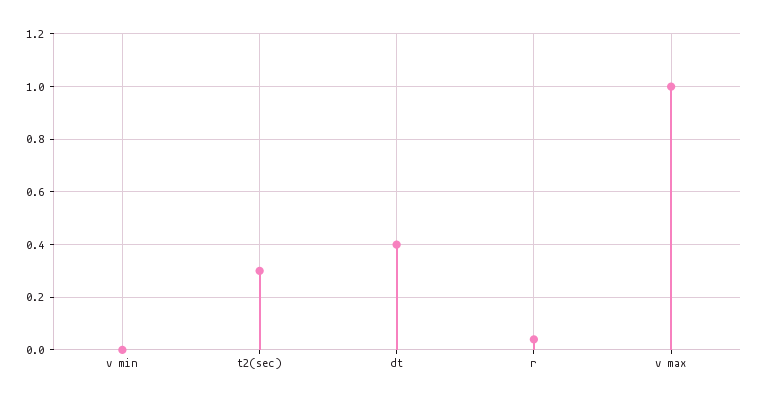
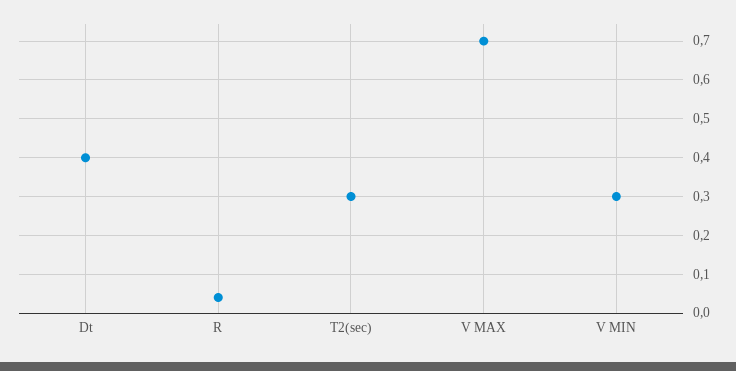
  {
-   "v min": 0,
+   "v min": 0.3,
    "t2(sec)": 0.3,
    "dt": 0.4,
    "r": 0.05,
-   "v max": 1
+   "v max": 0.7
  }

